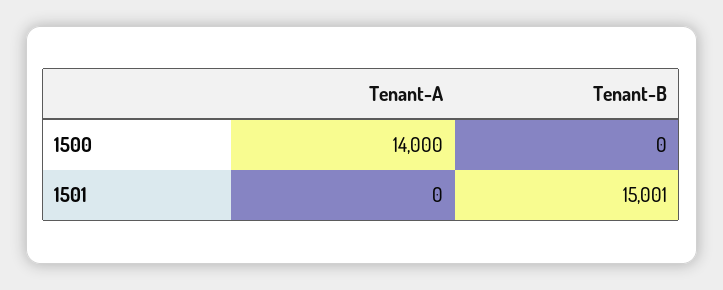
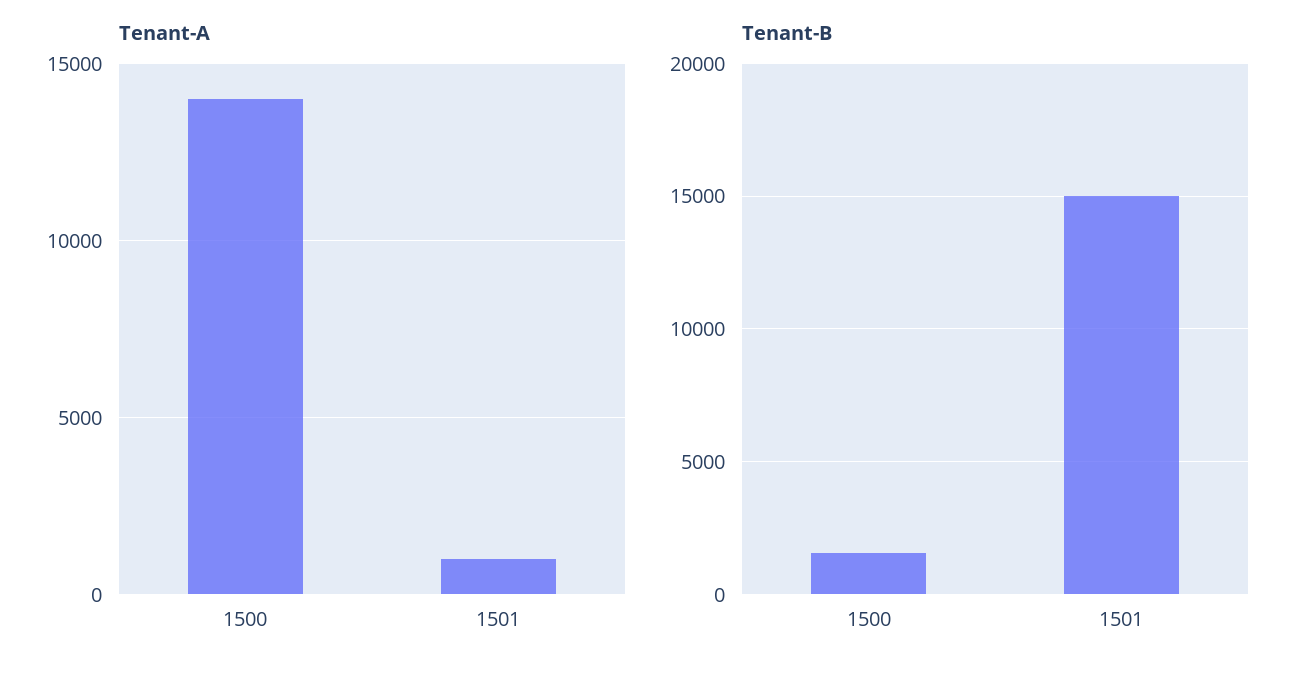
  {
    "Tenant-A": {
      "1500": 14000,
-     "1501": 0
+     "1501": 1000
    },
    "Tenant-B": {
-     "1500": 0,
+     "1500": 1500,
      "1501": 15001
    }
  }

